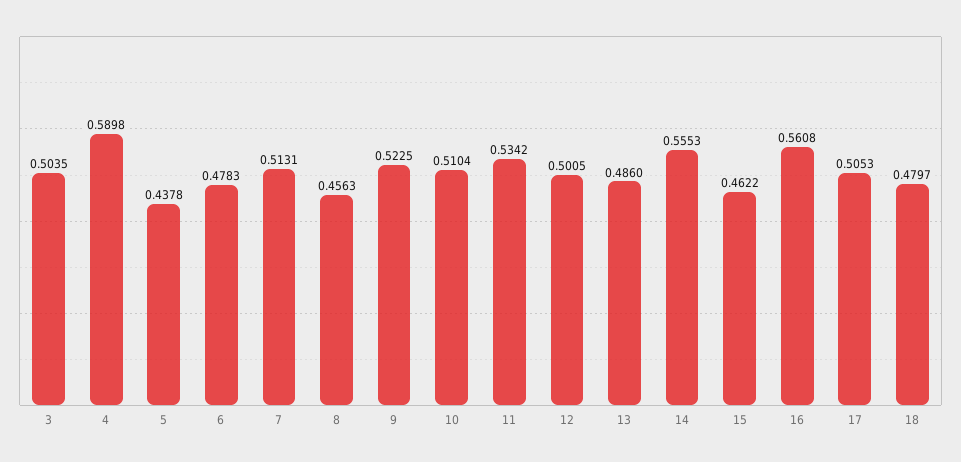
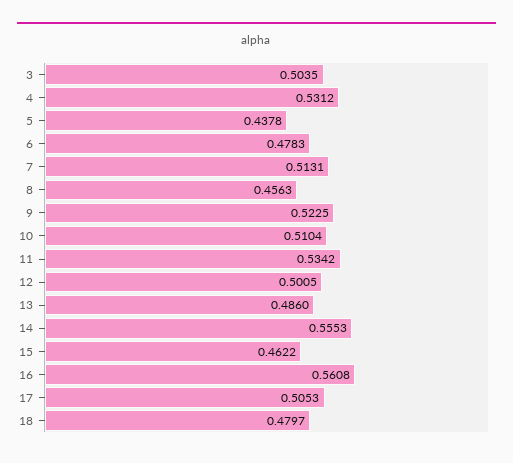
  {
    "3": 0.5035,
-   "4": 0.5898,
+   "4": 0.5312,
    "5": 0.4378,
    "6": 0.4783,
    "7": 0.5131,
    "8": 0.4563,
    "9": 0.5225,
    "10": 0.5104,
    "11": 0.5342,
    "12": 0.5005,
    "13": 0.486,
    "14": 0.5553,
    "15": 0.4622,
    "16": 0.5608,
    "17": 0.5053,
    "18": 0.4797
  }

